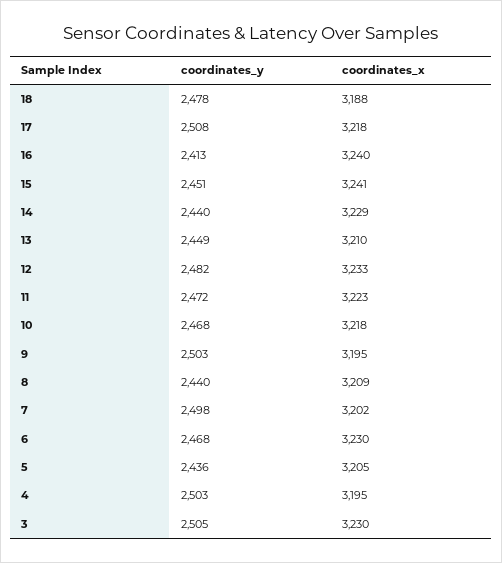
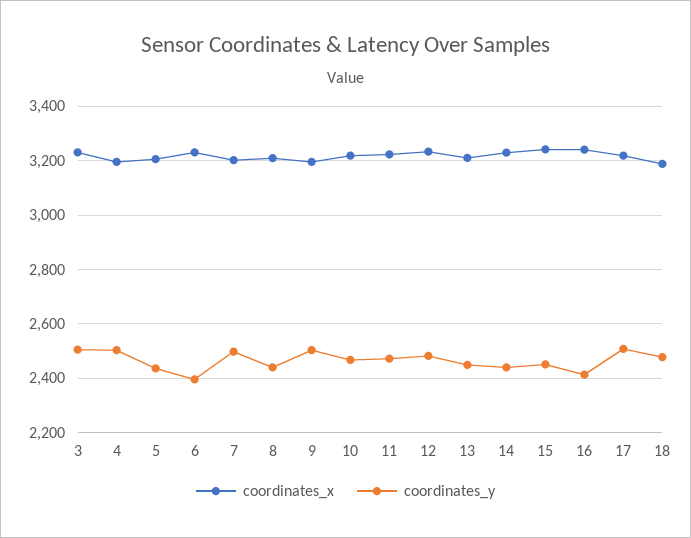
  {
    "coordinates_y": {
      "18": 2478,
      "17": 2508,
      "16": 2413,
      "15": 2451,
      "14": 2440,
      "13": 2449,
      "12": 2482,
      "11": 2472,
      "10": 2468,
      "9": 2503,
      "8": 2440,
      "7": 2498,
-     "6": 2468,
+     "6": 2400,
      "5": 2436,
      "4": 2503,
      "3": 2505
    },
    "coordinates_x": {
      "18": 3188,
      "17": 3218,
      "16": 3240,
      "15": 3241,
      "14": 3229,
      "13": 3210,
      "12": 3233,
      "11": 3223,
      "10": 3218,
      "9": 3195,
      "8": 3209,
      "7": 3202,
      "6": 3230,
      "5": 3205,
      "4": 3195,
      "3": 3230
    }
  }

